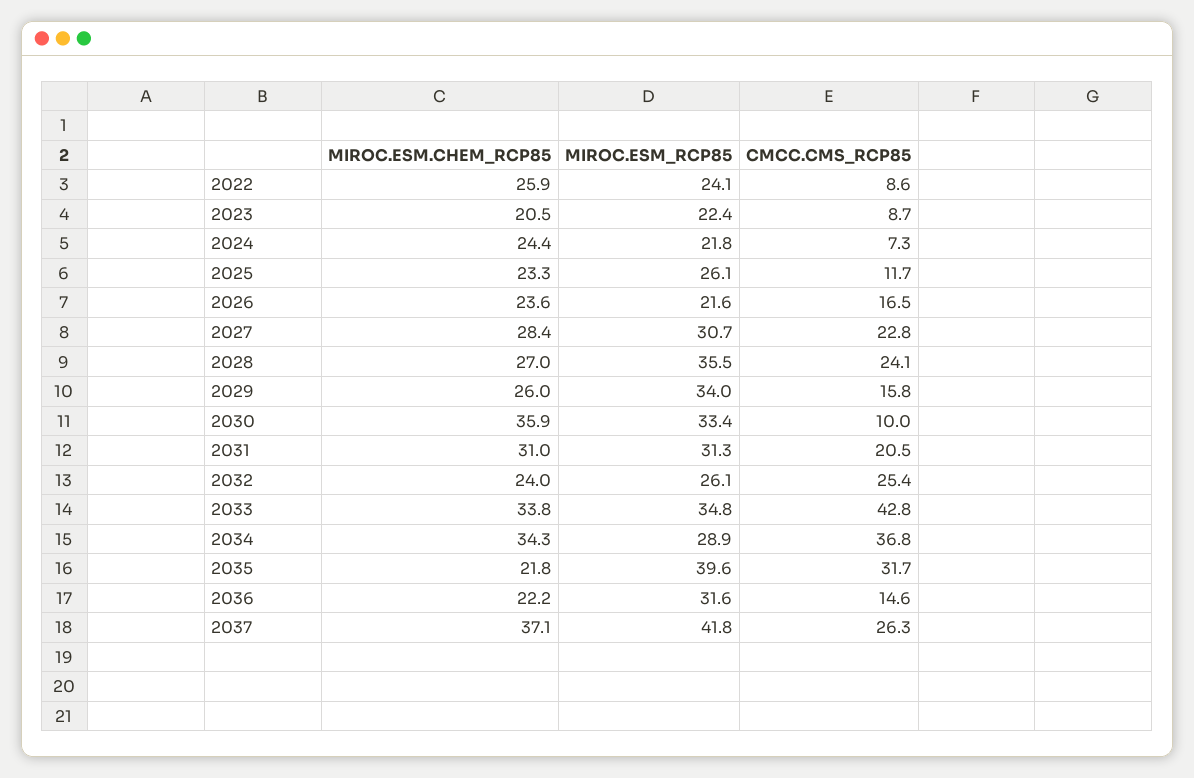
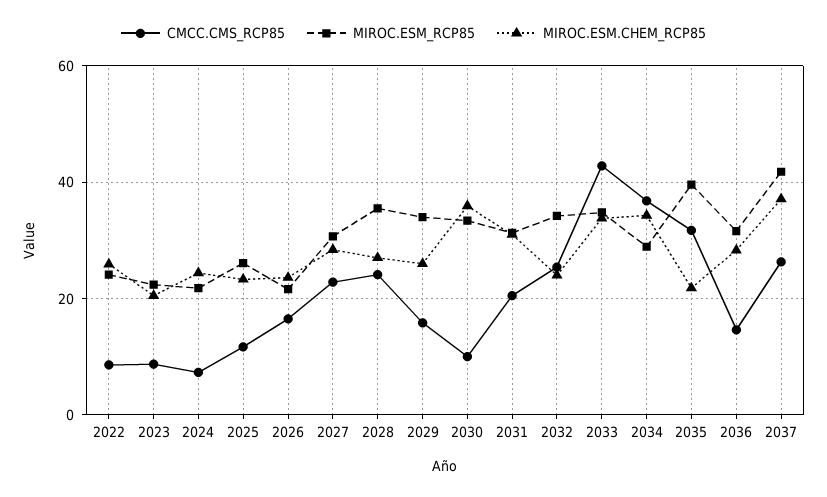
  {
    "MIROC.ESM.CHEM_RCP85": {
      "2022": 25.9,
      "2023": 20.5,
      "2024": 24.4,
      "2025": 23.3,
      "2026": 23.6,
      "2027": 28.4,
      "2028": 27,
      "2029": 26,
      "2030": 35.9,
      "2031": 31,
      "2032": 24,
      "2033": 33.8,
      "2034": 34.3,
      "2035": 21.8,
-     "2036": 22.2,
+     "2036": 28,
      "2037": 37.1
    },
    "MIROC.ESM_RCP85": {
      "2022": 24.1,
      "2023": 22.4,
      "2024": 21.8,
      "2025": 26.1,
      "2026": 21.6,
      "2027": 30.7,
      "2028": 35.5,
      "2029": 34,
      "2030": 33.4,
      "2031": 31.3,
-     "2032": 26.1,
+     "2032": 34,
      "2033": 34.8,
      "2034": 28.9,
      "2035": 39.6,
      "2036": 31.6,
      "2037": 41.8
    },
    "CMCC.CMS_RCP85": {
      "2022": 8.6,
      "2023": 8.7,
      "2024": 7.3,
      "2025": 11.7,
      "2026": 16.5,
      "2027": 22.8,
      "2028": 24.1,
      "2029": 15.8,
      "2030": 10,
      "2031": 20.5,
      "2032": 25.4,
      "2033": 42.8,
      "2034": 36.8,
      "2035": 31.7,
      "2036": 14.6,
      "2037": 26.3
    }
  }

